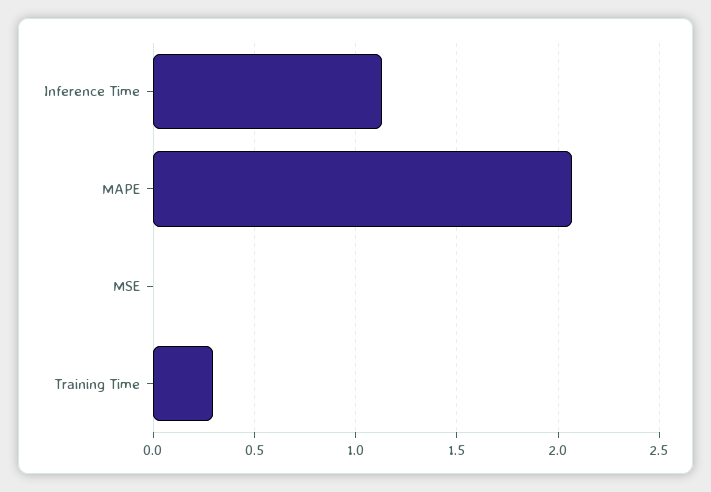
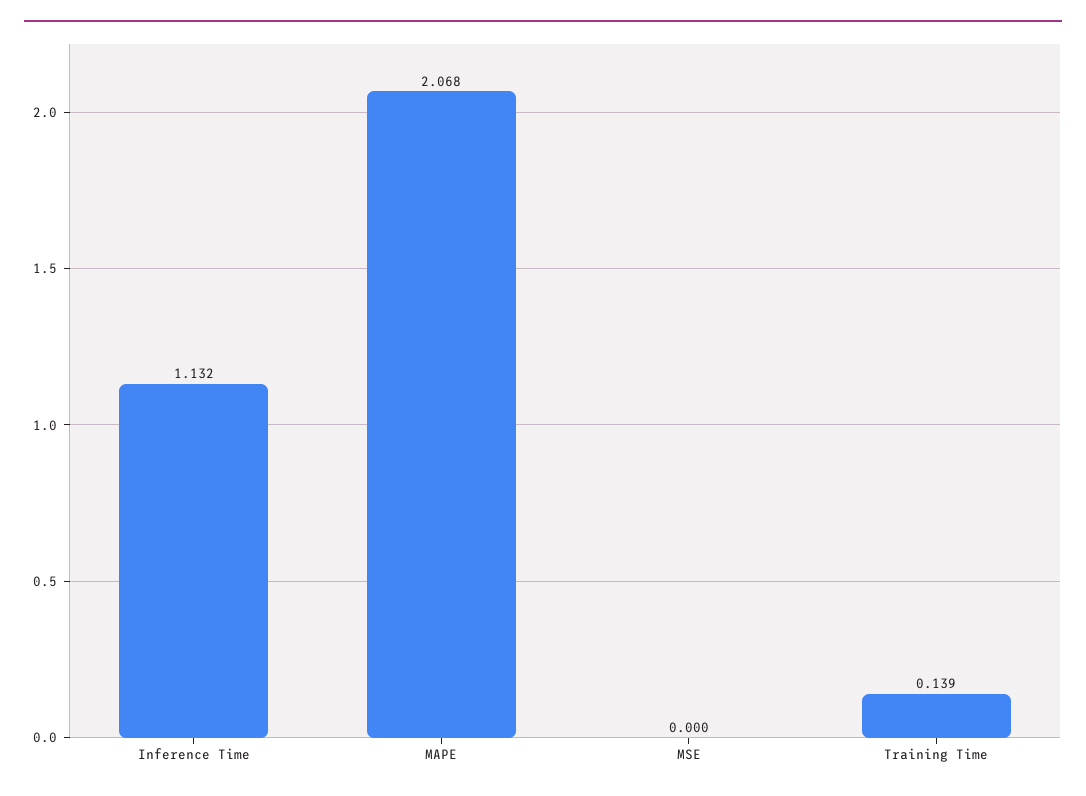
  {
    "Inference Time": 1.132,
    "MAPE": 2.068,
    "MSE": 0,
-   "Training Time": 0.3
+   "Training Time": 0.139
  }

